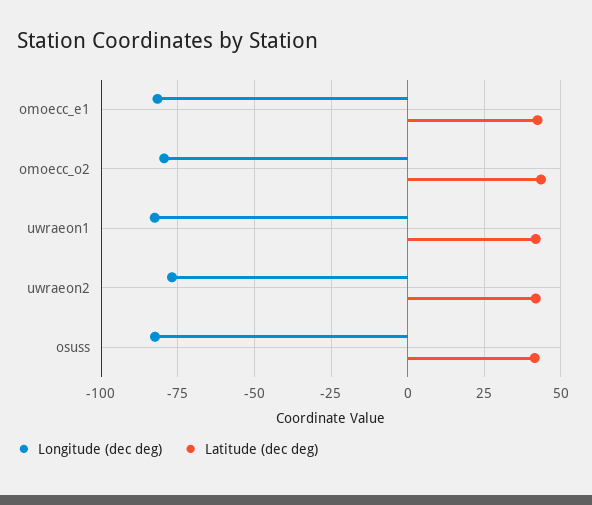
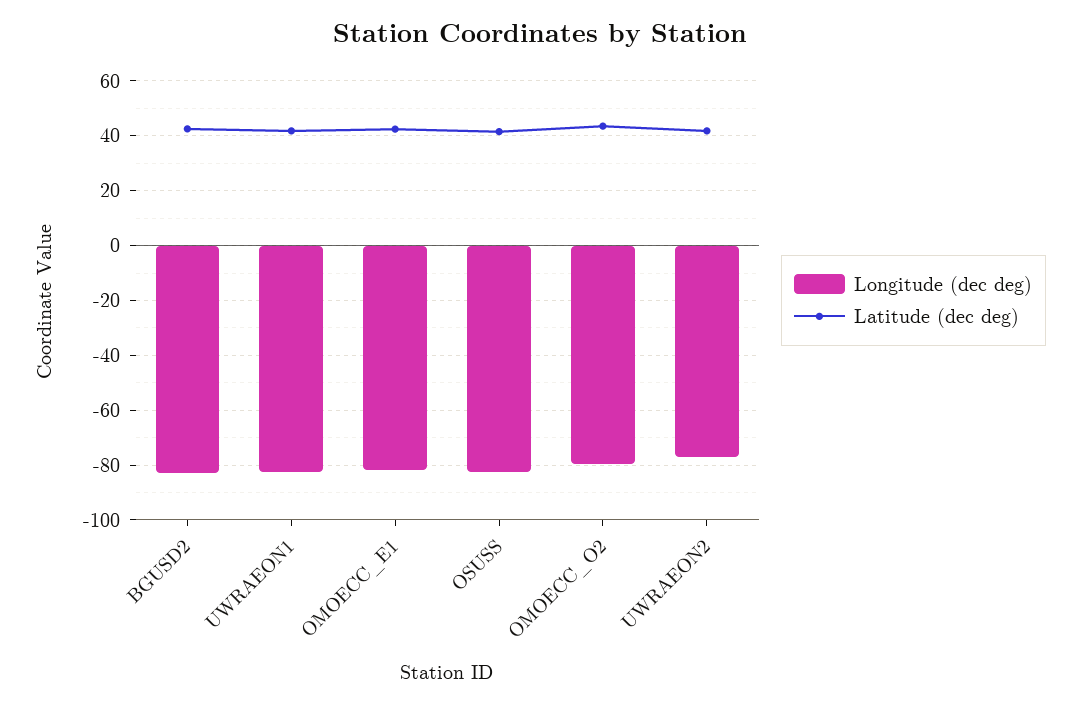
  {
    "Longitude (dec deg)": {
      "omoecc_e1": -82.5,
      "omoecc_o2": -80,
      "uwraeon1": -82.5,
      "uwraeon2": -77.5,
-     "osuss": -82.5
+     "osuss": -82.5,
+     "BGUSD2": -82.5
    },
    "Latitude (dec deg)": {
      "omoecc_e1": 42.5,
      "omoecc_o2": 42.5,
      "uwraeon1": 42.5,
      "uwraeon2": 42.5,
-     "osuss": 42.5
+     "osuss": 42.5,
+     "BGUSD2": 42.5
    }
  }

